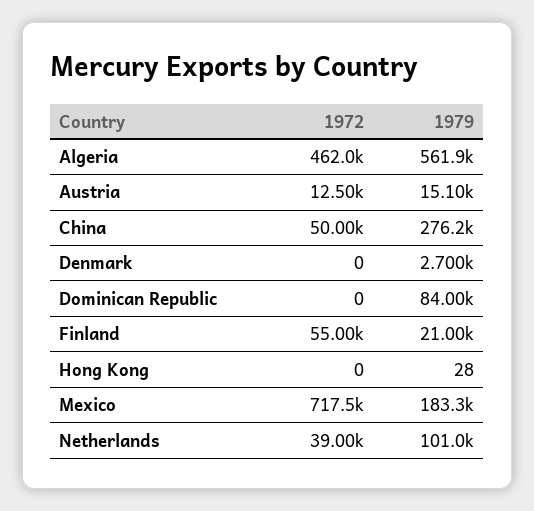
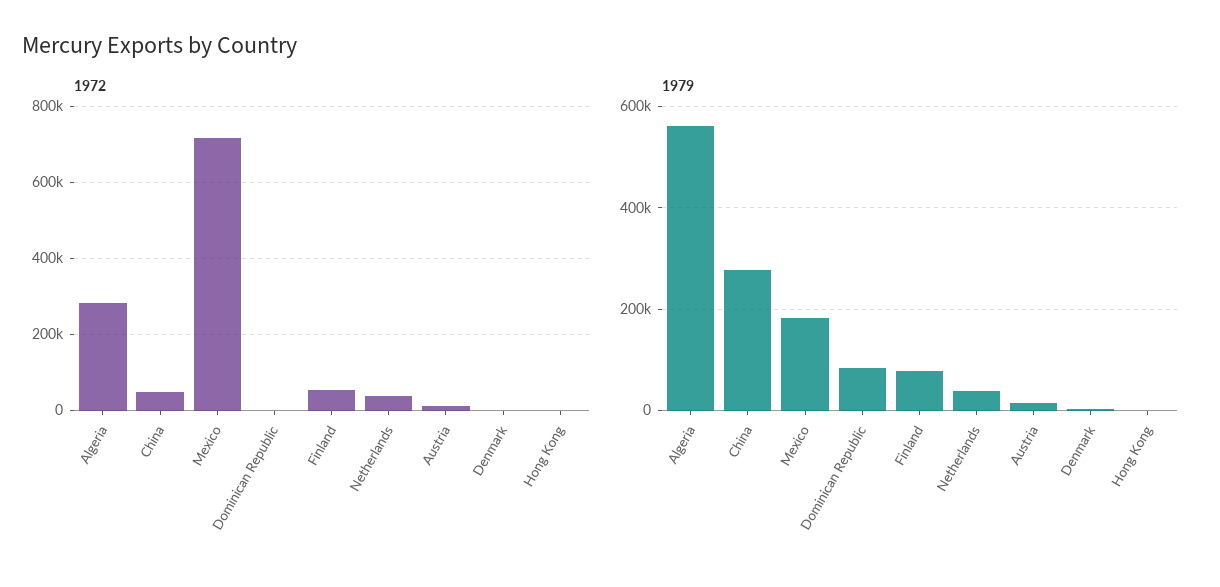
  {
    "1972": {
-     "Algeria": 462000,
+     "Algeria": 280000,
      "Austria": 12500,
      "China": 50000,
      "Denmark": 0,
      "Dominican Republic": 0,
      "Finland": 55000,
      "Hong Kong": 0,
      "Mexico": 717500,
      "Netherlands": 39000
    },
    "1979": {
      "Algeria": 561900,
      "Austria": 15100,
      "China": 276200,
      "Denmark": 2700,
      "Dominican Republic": 84000,
-     "Finland": 21000,
+     "Finland": 80000,
      "Hong Kong": 28,
      "Mexico": 183300,
-     "Netherlands": 101000
+     "Netherlands": 40000
    }
  }

